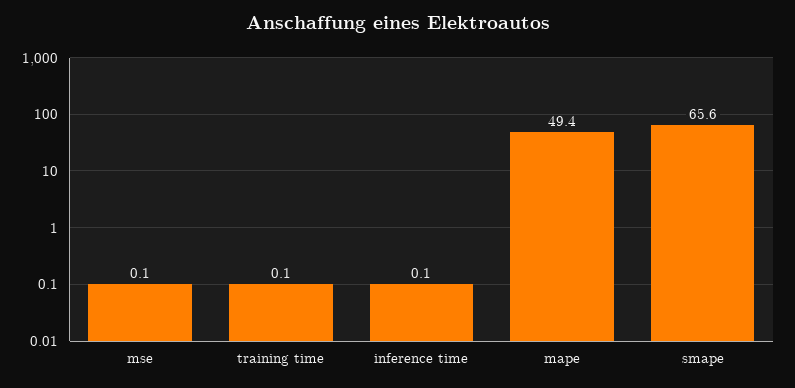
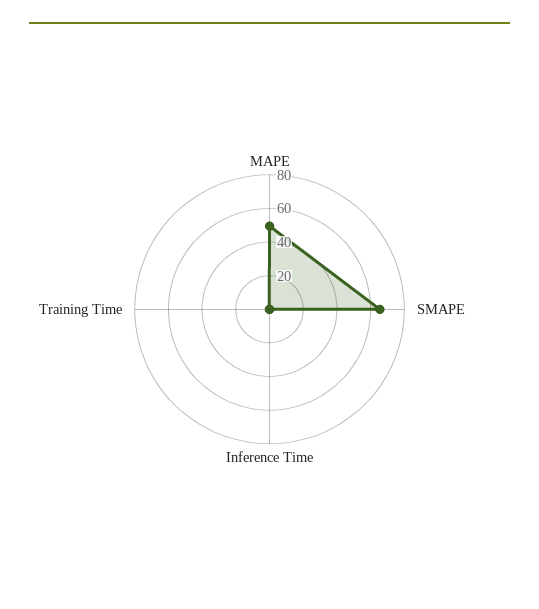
  {
-   "mse": 0.1,
    "training time": 0.1,
    "inference time": 0.1,
    "mape": 49.4,
    "smape": 65.6
  }

